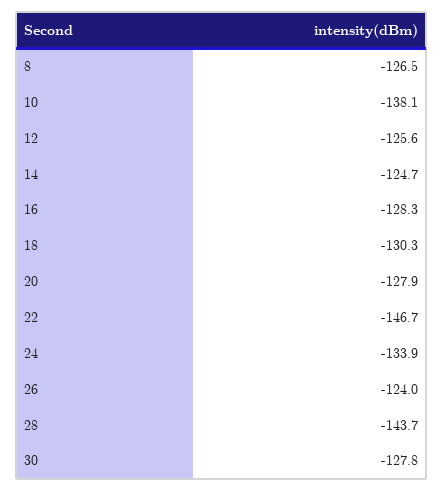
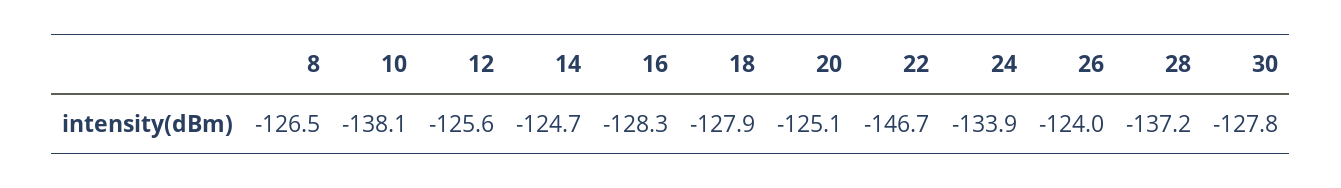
  {
    "8": -126.5,
    "10": -138.1,
    "12": -125.6,
    "14": -124.7,
    "16": -128.3,
-   "18": -130.3,
+   "18": -127.9,
-   "20": -127.9,
+   "20": -125.1,
    "22": -146.7,
    "24": -133.9,
    "26": -124,
-   "28": -143.7,
+   "28": -137.2,
    "30": -127.8
  }

